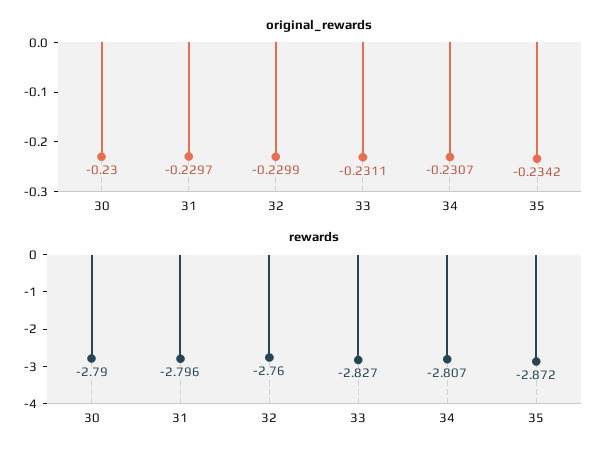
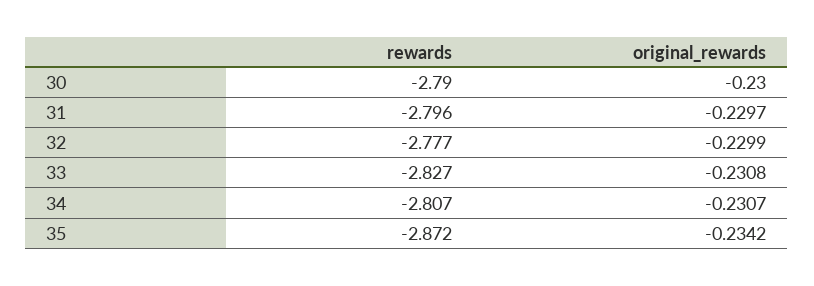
  {
    "original_rewards": {
      "30": -0.23,
      "31": -0.2297,
      "32": -0.2299,
-     "33": -0.2311,
+     "33": -0.2308,
      "34": -0.2307,
      "35": -0.2342
    },
    "rewards": {
      "30": -2.79,
      "31": -2.796,
-     "32": -2.76,
+     "32": -2.777,
      "33": -2.827,
      "34": -2.807,
      "35": -2.872
    }
  }

